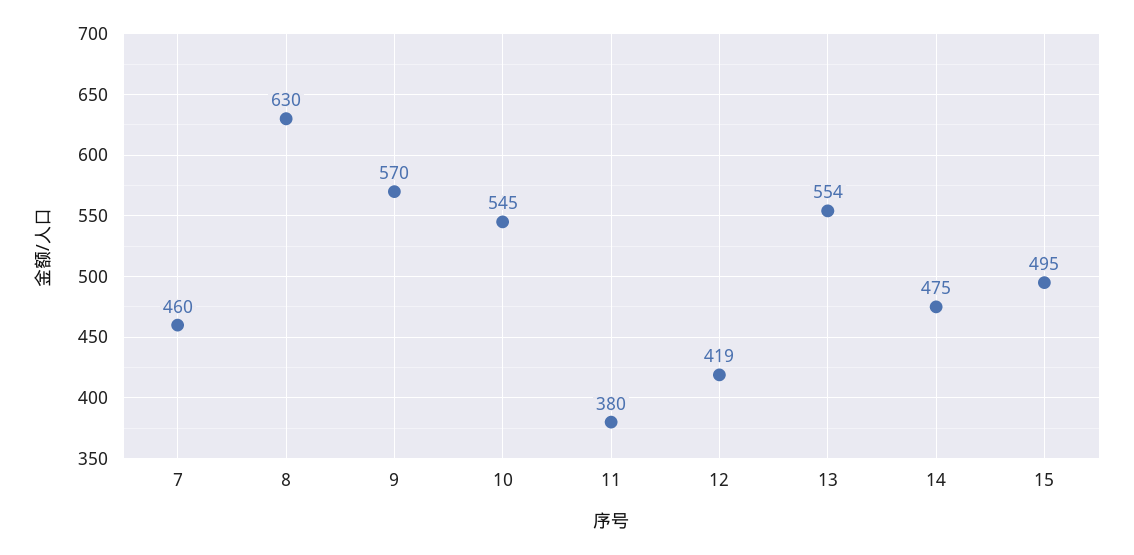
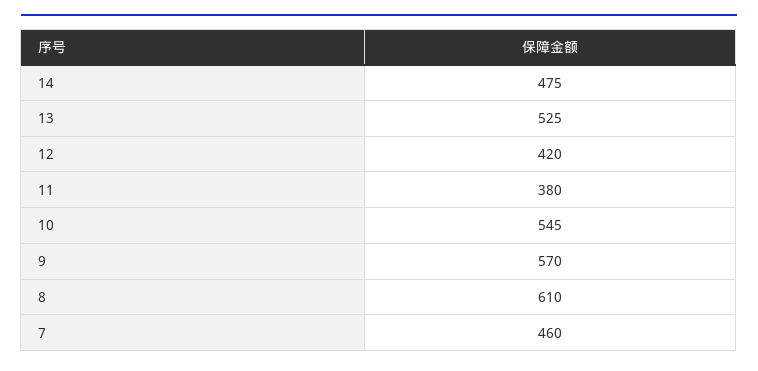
  {
    "7": 460,
-   "8": 630,
+   "8": 610,
    "9": 570,
    "10": 545,
    "11": 380,
-   "12": 419,
+   "12": 420,
-   "13": 554,
+   "13": 525,
-   "14": 475,
+   "14": 475
-   "15": 495
  }

